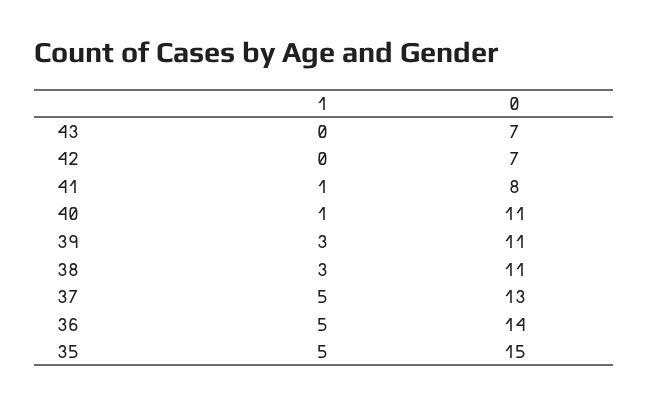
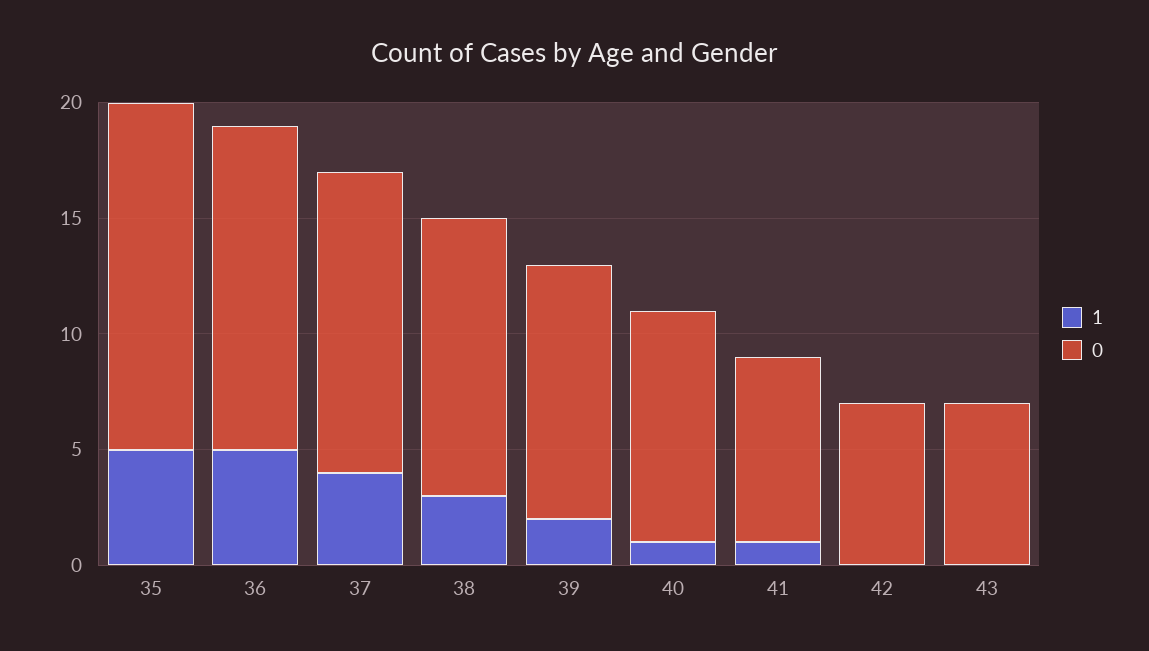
  {
    "1": {
      "43": 0,
      "42": 0,
      "41": 1,
      "40": 1,
-     "39": 3,
+     "39": 2,
      "38": 3,
-     "37": 5,
+     "37": 4,
      "36": 5,
      "35": 5
    },
    "0": {
      "43": 7,
      "42": 7,
      "41": 8,
-     "40": 11,
+     "40": 10,
      "39": 11,
-     "38": 11,
+     "38": 12,
      "37": 13,
      "36": 14,
      "35": 15
    }
  }

